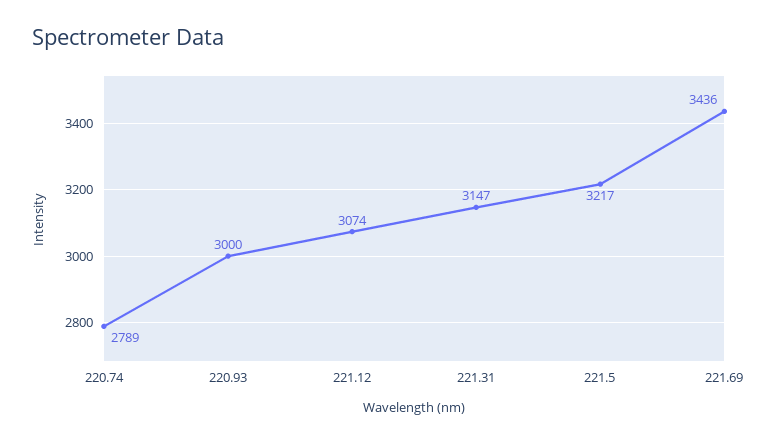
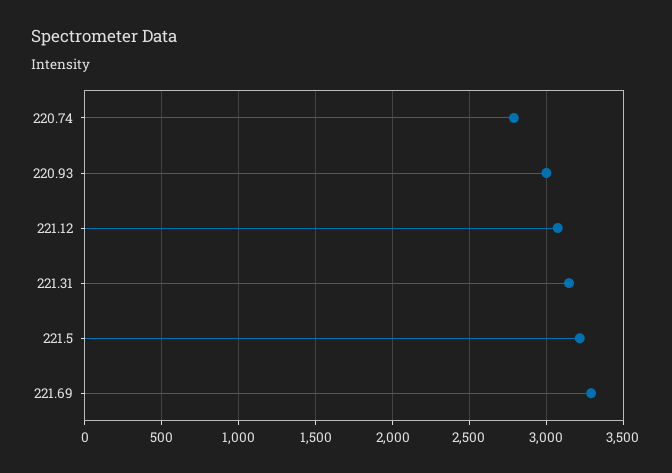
  {
    "220.74": 2789,
    "220.93": 3000,
    "221.12": 3074,
    "221.31": 3147,
    "221.5": 3217,
-   "221.69": 3436
+   "221.69": 3300
  }

